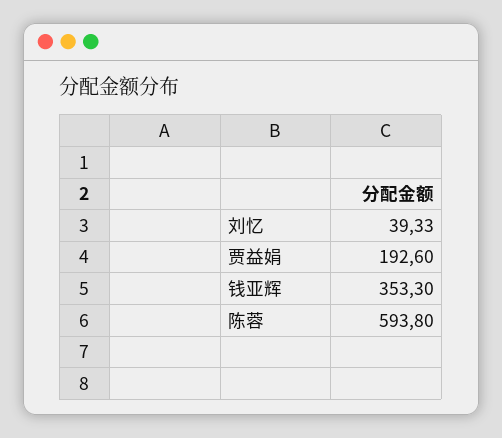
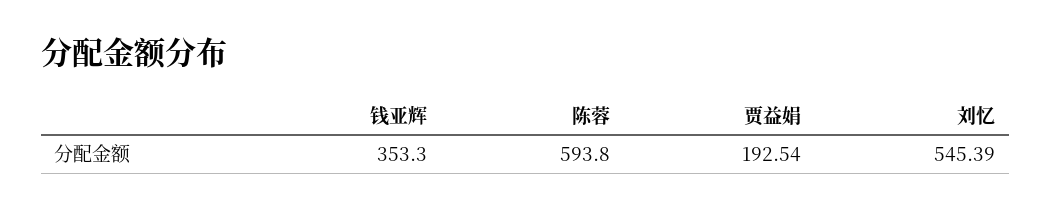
  {
-   "刘忆": 39.33,
+   "刘忆": 545.39,
-   "贾益娟": 192.6,
+   "贾益娟": 192.54,
    "钱亚辉": 353.3,
    "陈蓉": 593.8
  }

